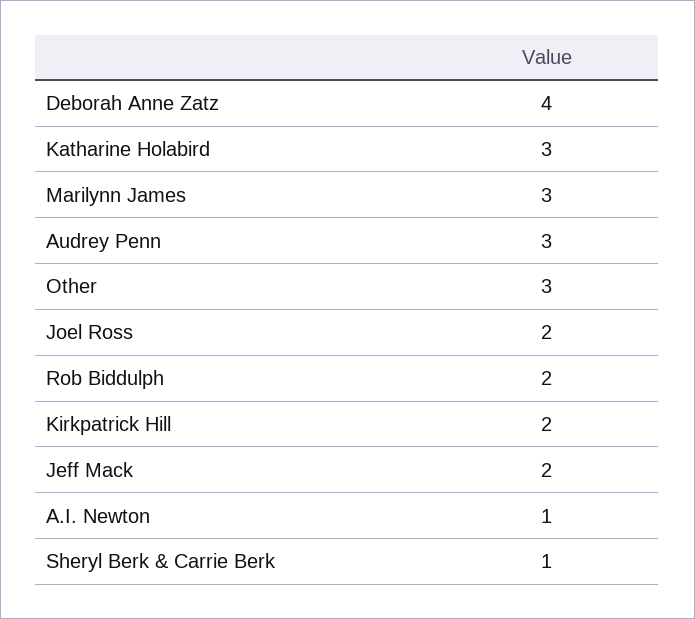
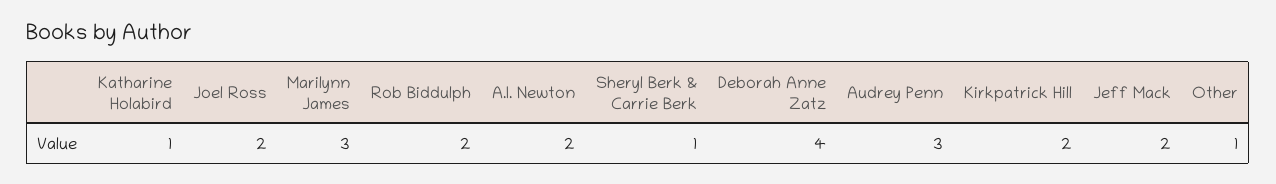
  {
    "Deborah Anne Zatz": 4,
-   "Katharine Holabird": 3,
+   "Katharine Holabird": 1,
    "Marilynn James": 3,
    "Audrey Penn": 3,
-   "Other": 3,
+   "Other": 1,
    "Joel Ross": 2,
    "Rob Biddulph": 2,
    "Kirkpatrick Hill": 2,
    "Jeff Mack": 2,
-   "A.I. Newton": 1,
+   "A.I. Newton": 2,
    "Sheryl Berk & Carrie Berk": 1
  }

